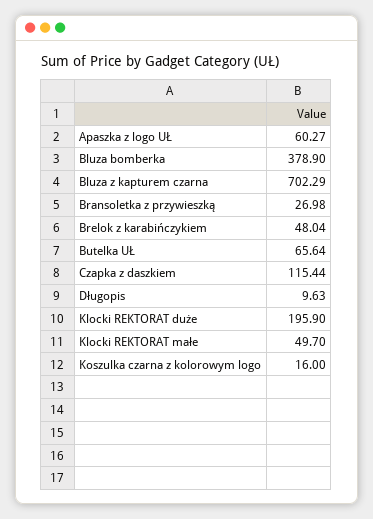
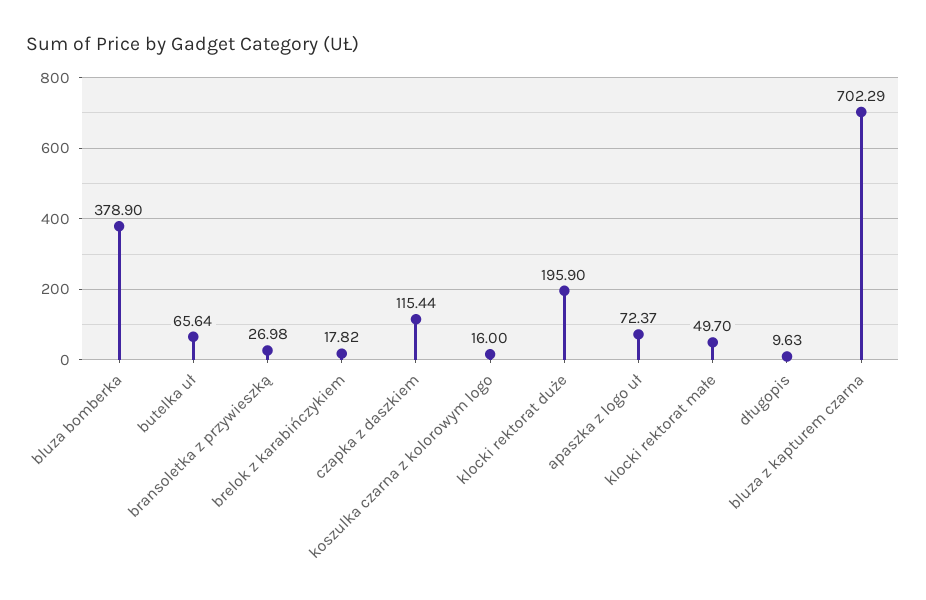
  {
-   "Apaszka z logo UŁ": 60.27,
+   "Apaszka z logo UŁ": 72.37,
    "Bluza bomberka": 378.9,
    "Bluza z kapturem czarna": 702.29,
    "Bransoletka z przywieszką": 26.98,
-   "Brelok z karabińczykiem": 48.04,
+   "Brelok z karabińczykiem": 17.82,
    "Butelka UŁ": 65.64,
    "Czapka z daszkiem": 115.44,
    "Długopis": 9.63,
    "Klocki REKTORAT duże": 195.9,
    "Klocki REKTORAT małe": 49.7,
    "Koszulka czarna z kolorowym logo": 16
  }

